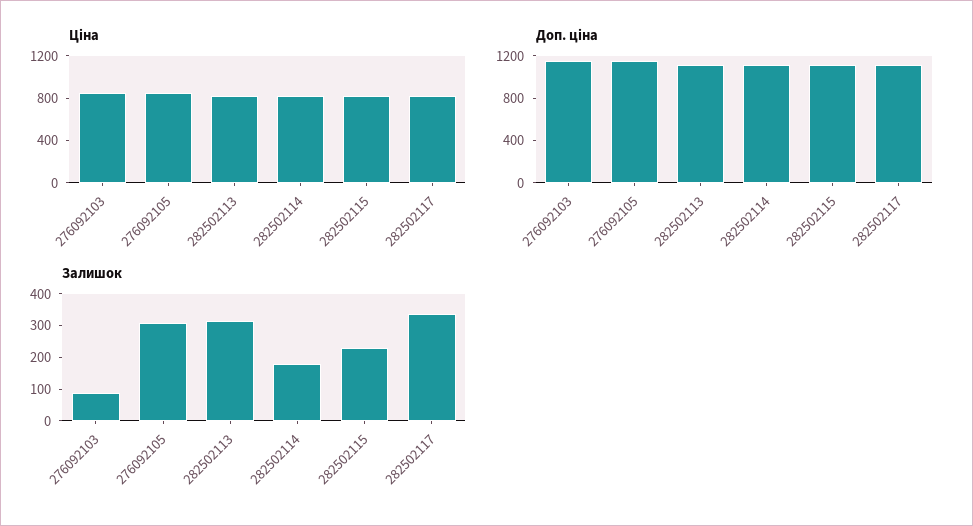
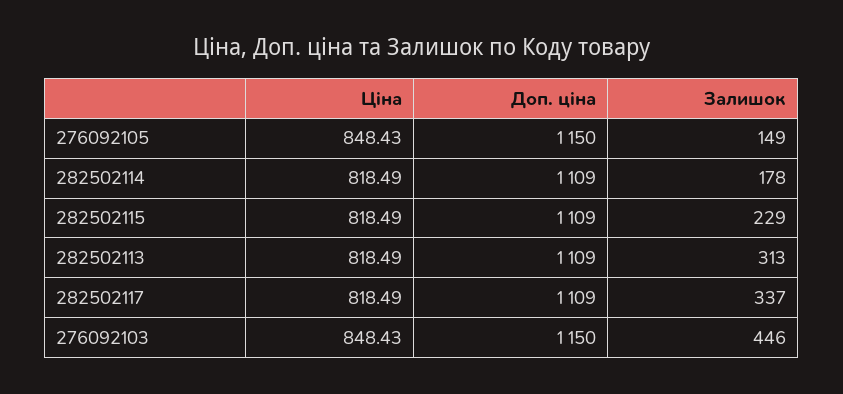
  {
    "Ціна": {
      "276092103": 848.43,
      "276092105": 848.43,
      "282502113": 818.49,
      "282502114": 818.49,
      "282502115": 818.49,
      "282502117": 818.49
    },
    "Доп. ціна": {
      "276092103": 1150,
      "276092105": 1150,
      "282502113": 1109,
      "282502114": 1109,
      "282502115": 1109,
      "282502117": 1109
    },
    "Залишок": {
-     "276092103": 100,
+     "276092103": 446,
-     "276092105": 300,
+     "276092105": 149,
      "282502113": 313,
      "282502114": 178,
      "282502115": 229,
      "282502117": 337
    }
  }

